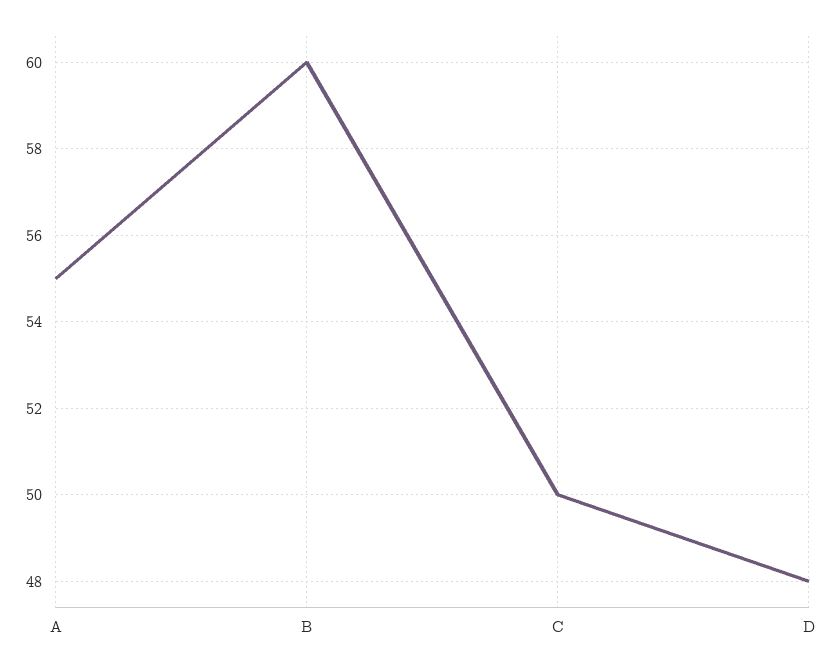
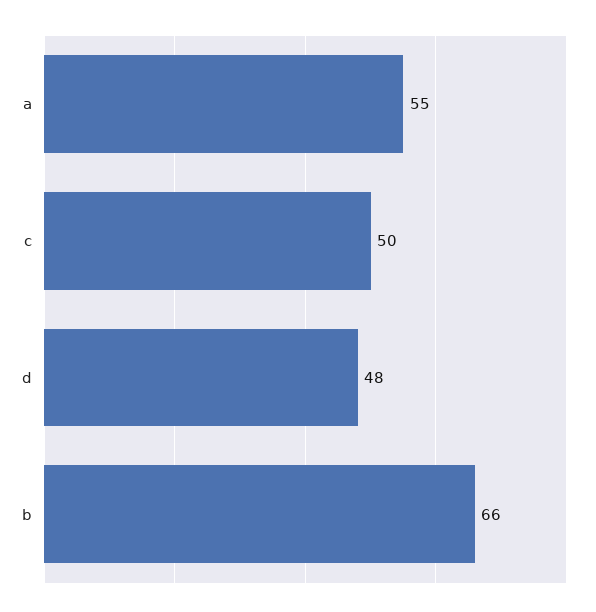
  {
    "A": 55,
-   "B": 60,
+   "B": 66,
    "C": 50,
    "D": 48
  }

